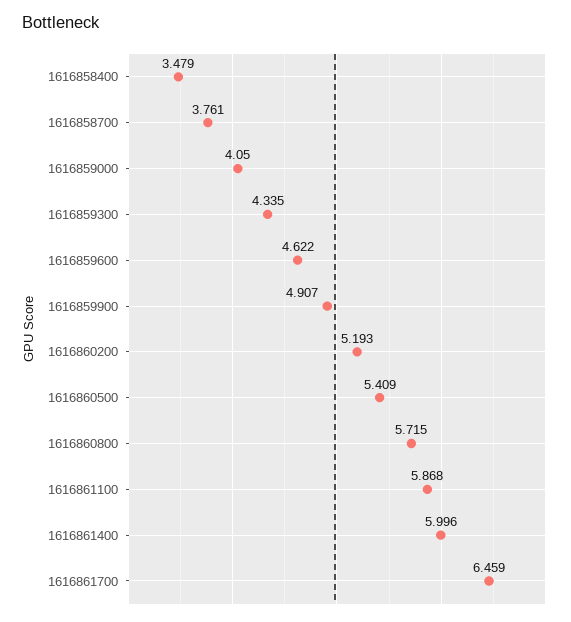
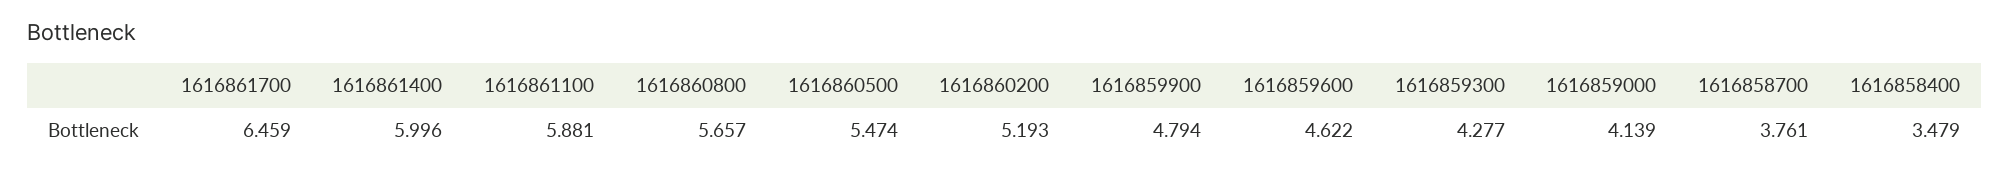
  {
    "1616858400": 3.479,
    "1616858700": 3.761,
-   "1616859000": 4.05,
+   "1616859000": 4.139,
-   "1616859300": 4.335,
+   "1616859300": 4.277,
    "1616859600": 4.622,
-   "1616859900": 4.907,
+   "1616859900": 4.794,
    "1616860200": 5.193,
-   "1616860500": 5.409,
+   "1616860500": 5.474,
-   "1616860800": 5.715,
+   "1616860800": 5.657,
-   "1616861100": 5.868,
+   "1616861100": 5.881,
    "1616861400": 5.996,
    "1616861700": 6.459
  }

